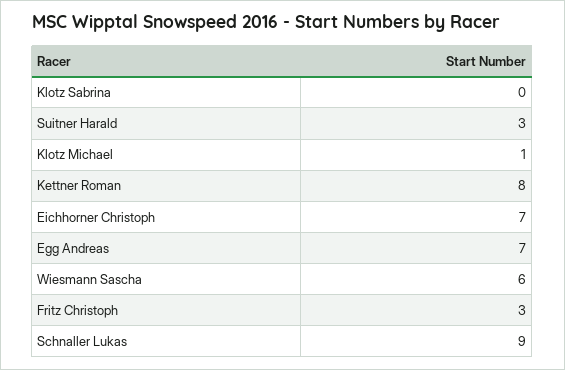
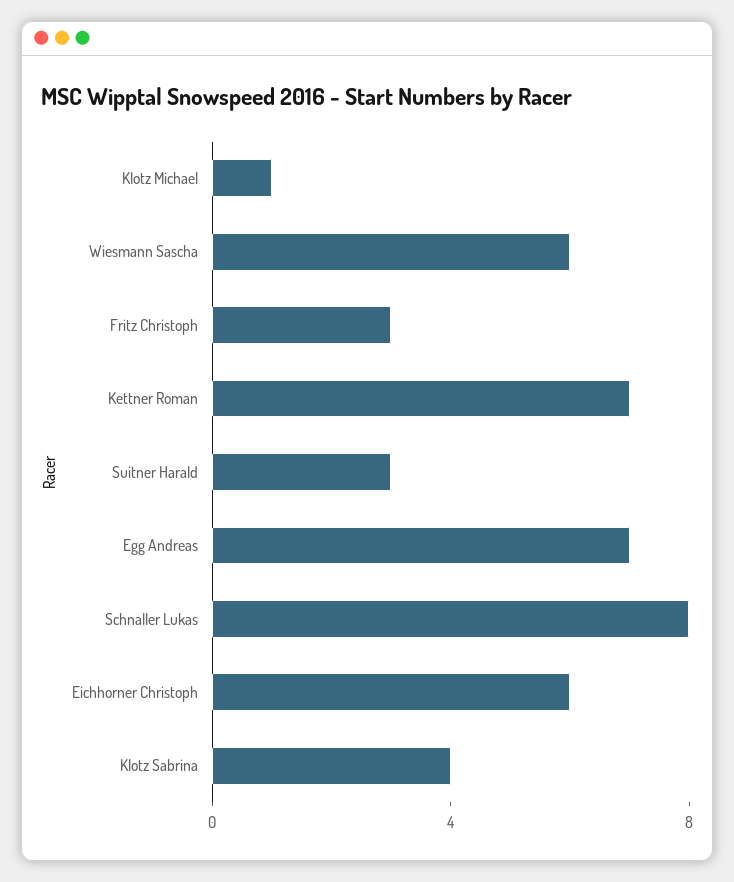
  {
-   "Klotz Sabrina": 0,
+   "Klotz Sabrina": 4,
    "Suitner Harald": 3,
    "Klotz Michael": 1,
-   "Kettner Roman": 8,
+   "Kettner Roman": 7,
-   "Eichhorner Christoph": 7,
+   "Eichhorner Christoph": 6,
    "Egg Andreas": 7,
    "Wiesmann Sascha": 6,
    "Fritz Christoph": 3,
-   "Schnaller Lukas": 9
+   "Schnaller Lukas": 8
  }

